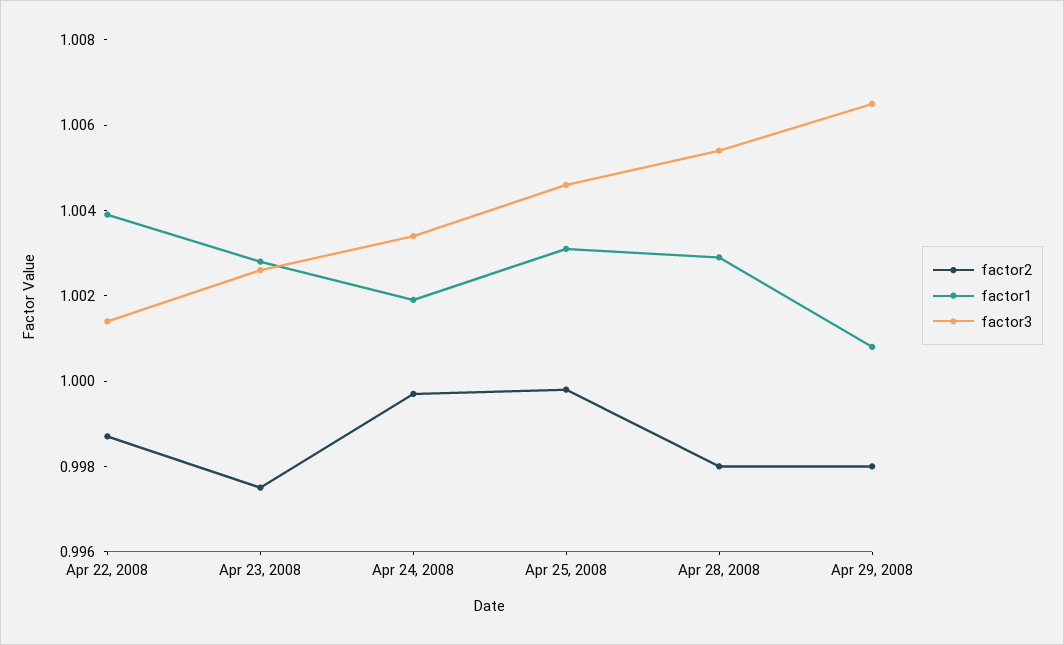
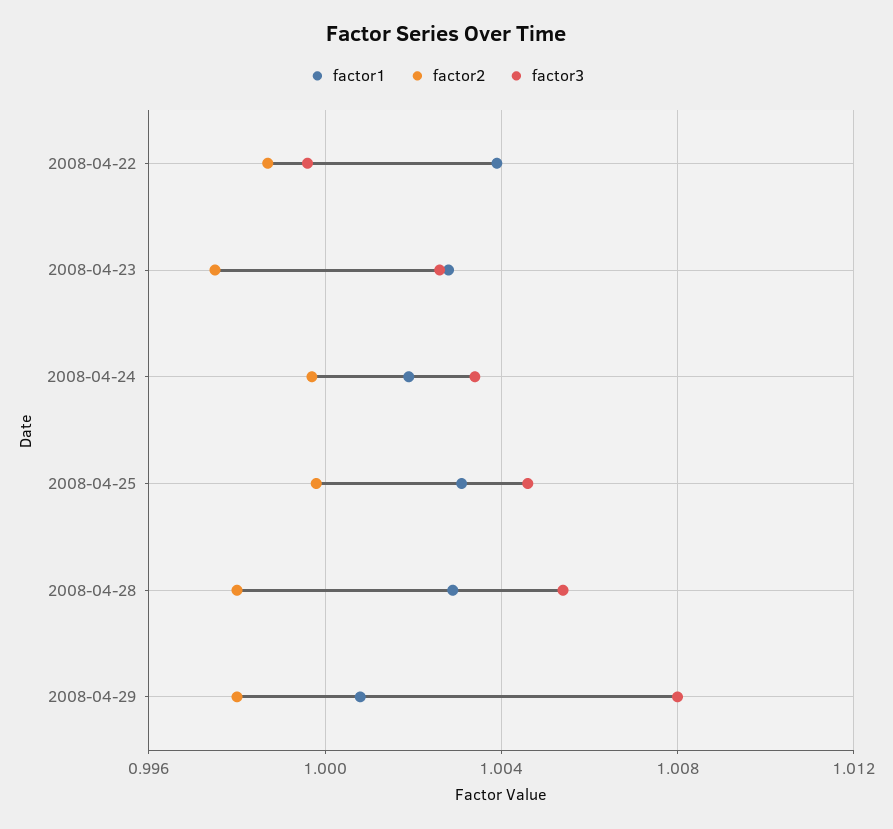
  {
    "factor2": {
      "Apr 22, 2008": 0.9985,
      "Apr 23, 2008": 0.9975,
      "Apr 24, 2008": 0.9995,
      "Apr 25, 2008": 1,
      "Apr 28, 2008": 0.998,
      "Apr 29, 2008": 0.998
    },
    "factor1": {
      "Apr 22, 2008": 1.004,
      "Apr 23, 2008": 1.003,
      "Apr 24, 2008": 1.002,
      "Apr 25, 2008": 1.003,
      "Apr 28, 2008": 1.003,
      "Apr 29, 2008": 1.001
    },
    "factor3": {
-     "Apr 22, 2008": 1.0015,
+     "Apr 22, 2008": 0.9995,
      "Apr 23, 2008": 1.0025,
      "Apr 24, 2008": 1.0035,
      "Apr 25, 2008": 1.0045,
      "Apr 28, 2008": 1.0055,
-     "Apr 29, 2008": 1.0065
+     "Apr 29, 2008": 1.008
    }
  }

